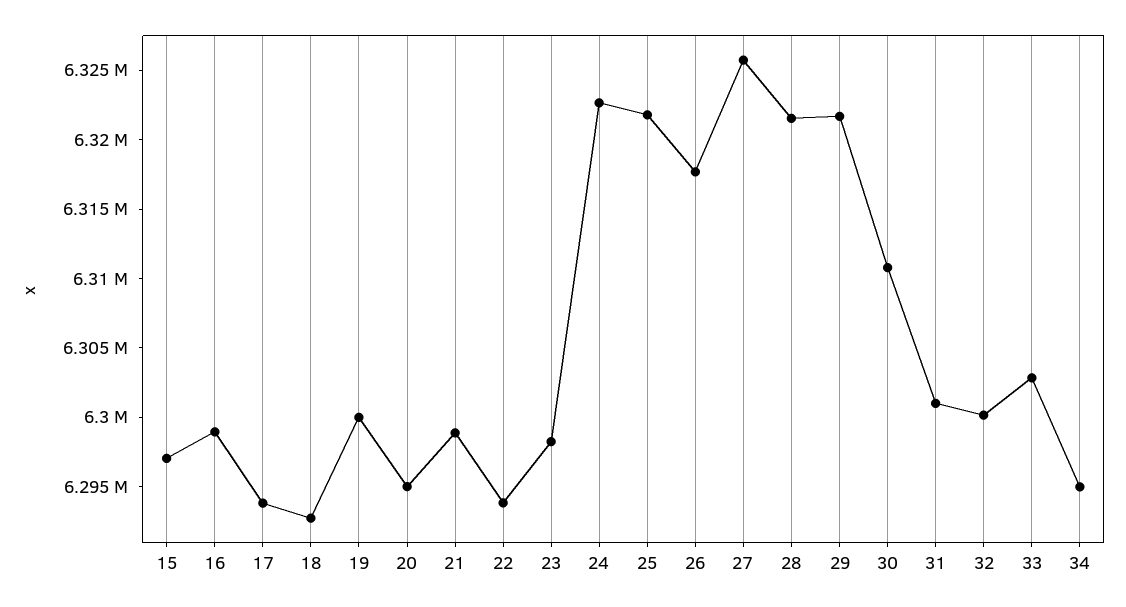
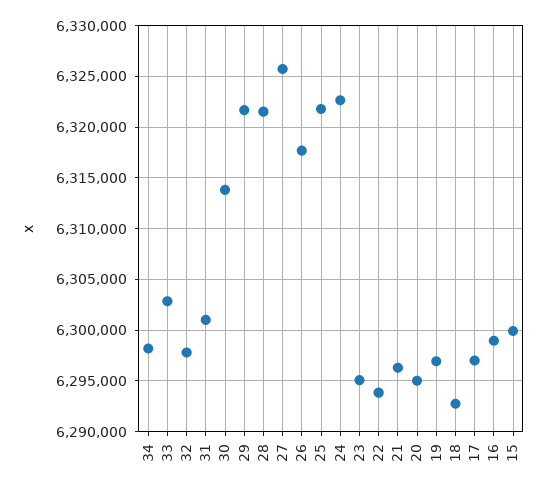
  {
-   "15": 6297000,
+   "15": 6300000,
    "16": 6299000,
-   "17": 6294000,
+   "17": 6297000,
    "18": 6293000,
-   "19": 6300000,
+   "19": 6297000,
    "20": 6295000,
-   "21": 6299000,
+   "21": 6296000,
    "22": 6294000,
-   "23": 6298000,
+   "23": 6295000,
    "24": 6323000,
    "25": 6322000,
    "26": 6318000,
    "27": 6326000,
    "28": 6322000,
    "29": 6322000,
-   "30": 6311000,
+   "30": 6314000,
    "31": 6301000,
-   "32": 6300000,
+   "32": 6298000,
    "33": 6303000,
-   "34": 6295000
+   "34": 6298000
  }

